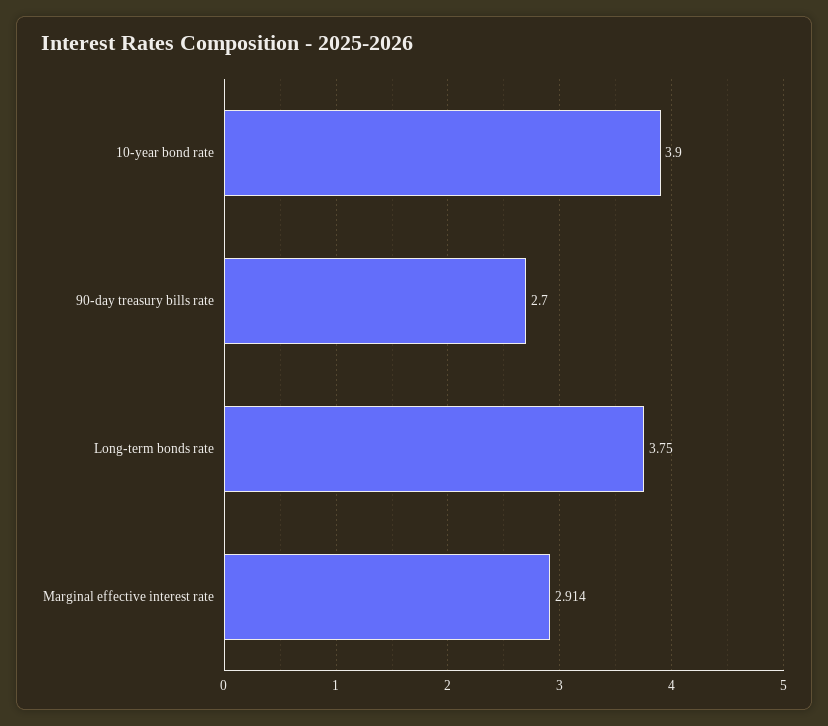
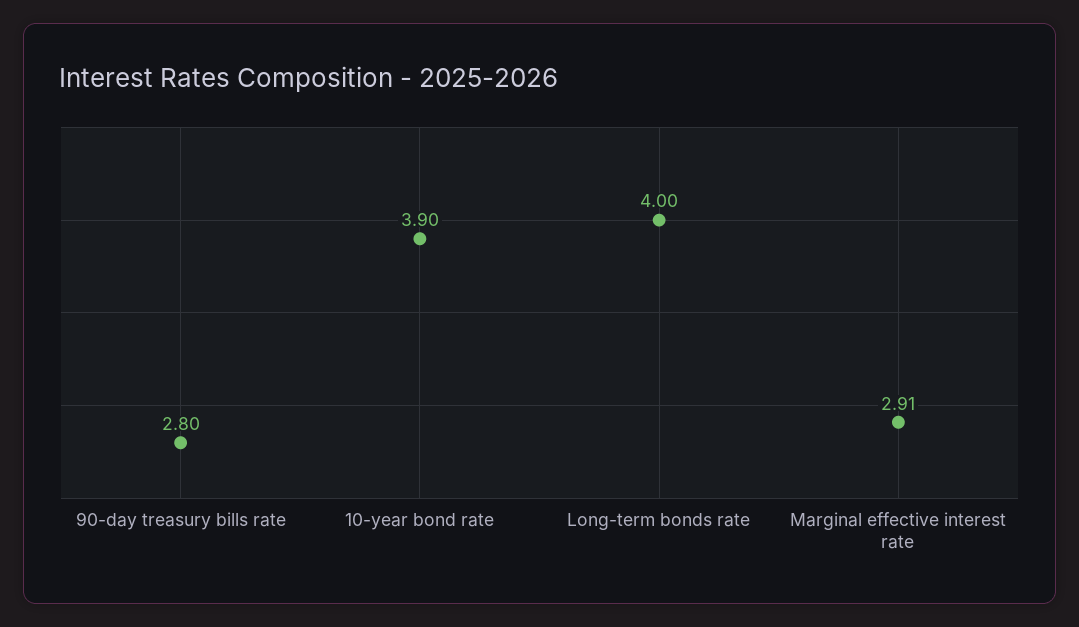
  {
    "10-year bond rate": 3.9,
-   "90-day treasury bills rate": 2.7,
+   "90-day treasury bills rate": 2.8,
-   "Long-term bonds rate": 3.75,
+   "Long-term bonds rate": 4,
    "Marginal effective interest rate": 2.914
  }

